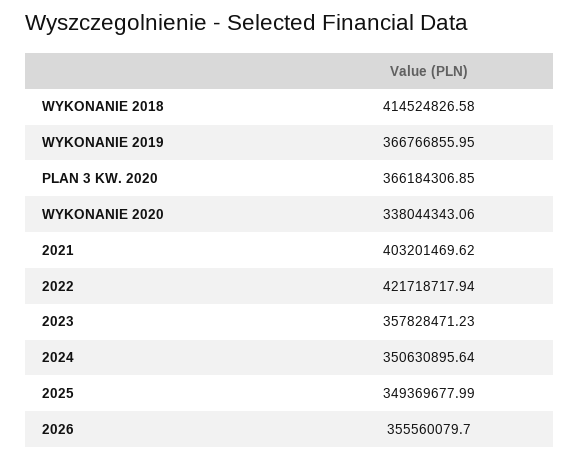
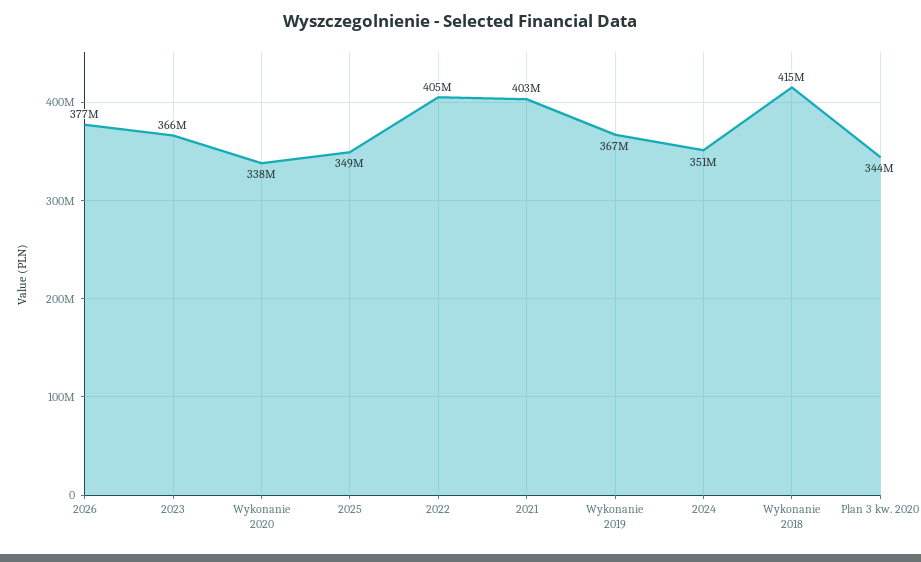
  {
    "WYKONANIE 2018": 414524826.58,
    "WYKONANIE 2019": 366766855.95,
-   "PLAN 3 KW. 2020": 366184306.85,
+   "PLAN 3 KW. 2020": 344000000,
    "WYKONANIE 2020": 338044343.06,
    "2021": 403201469.62,
-   "2022": 421718717.94,
+   "2022": 405000000,
-   "2023": 357828471.23,
+   "2023": 366000000,
    "2024": 350630895.64,
    "2025": 349369677.99,
-   "2026": 355560079.7
+   "2026": 377000000
  }

